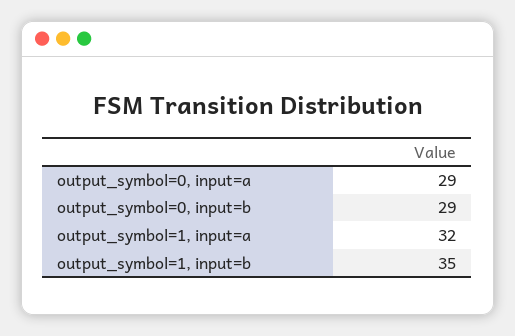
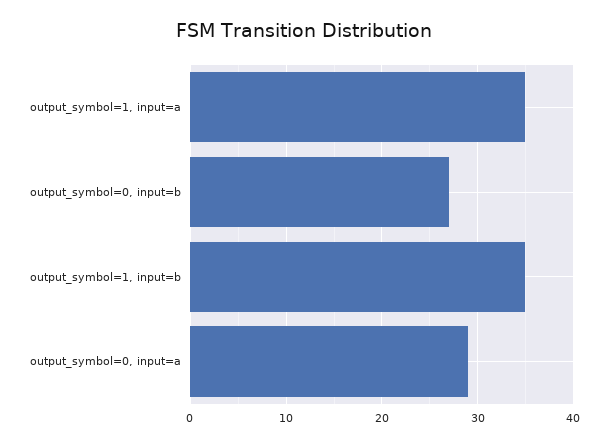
  {
    "output_symbol=0, input=a": 29,
-   "output_symbol=0, input=b": 29,
+   "output_symbol=0, input=b": 27,
-   "output_symbol=1, input=a": 32,
+   "output_symbol=1, input=a": 35,
    "output_symbol=1, input=b": 35
  }

